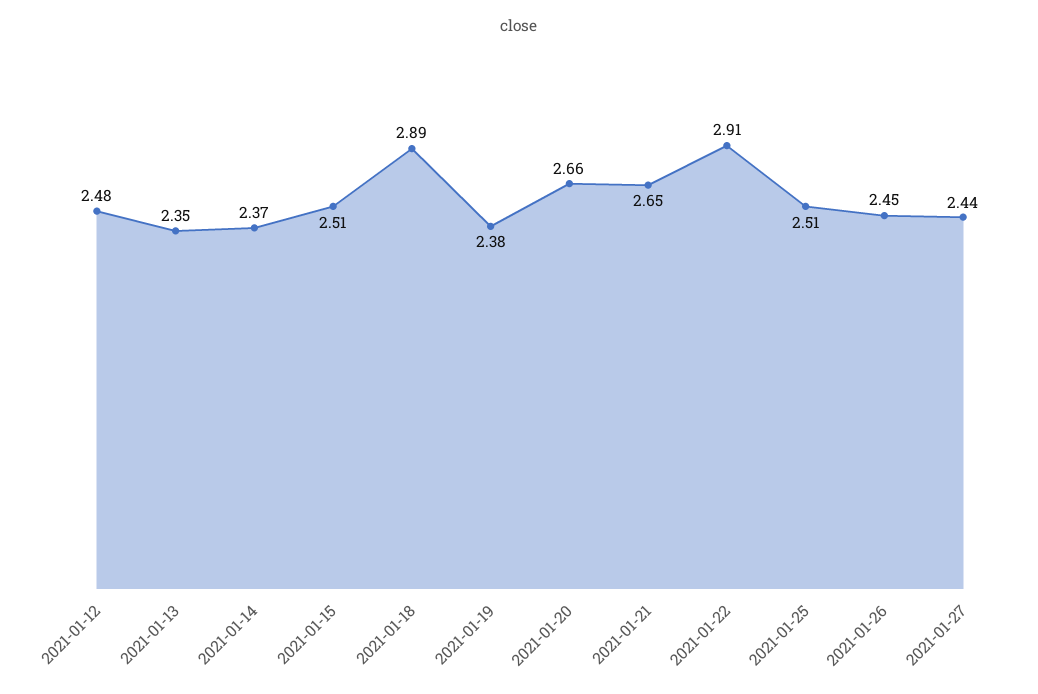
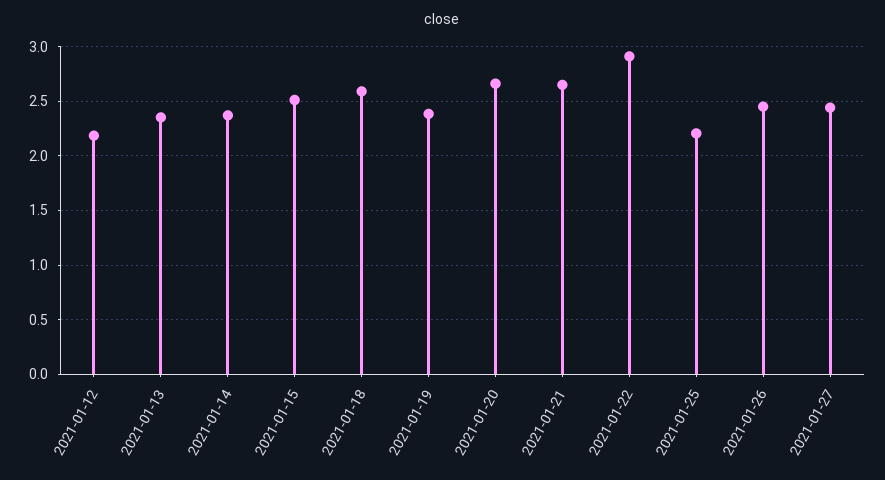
  {
-   "2021-01-12": 2.48,
+   "2021-01-12": 2.2,
    "2021-01-13": 2.35,
    "2021-01-14": 2.37,
    "2021-01-15": 2.51,
-   "2021-01-18": 2.89,
+   "2021-01-18": 2.6,
    "2021-01-19": 2.38,
    "2021-01-20": 2.66,
    "2021-01-21": 2.65,
    "2021-01-22": 2.91,
-   "2021-01-25": 2.51,
+   "2021-01-25": 2.2,
    "2021-01-26": 2.45,
    "2021-01-27": 2.44
  }

